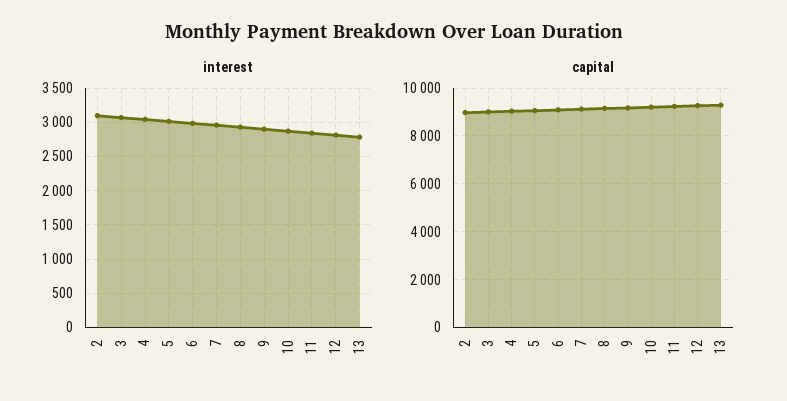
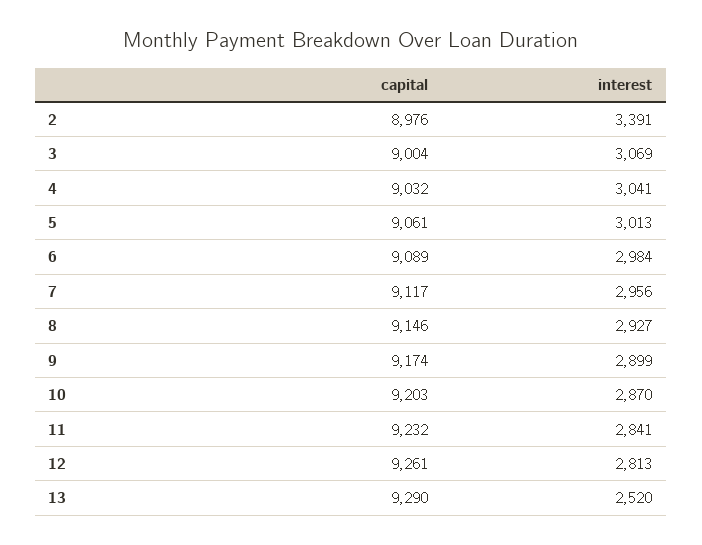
  {
    "interest": {
-     "2": 3100,
+     "2": 3391,
      "3": 3069,
      "4": 3041,
      "5": 3013,
      "6": 2984,
      "7": 2956,
      "8": 2927,
      "9": 2899,
      "10": 2870,
      "11": 2841,
      "12": 2813,
-     "13": 2800
+     "13": 2520
    },
    "capital": {
      "2": 8976,
      "3": 9004,
      "4": 9032,
      "5": 9061,
      "6": 9089,
      "7": 9117,
      "8": 9146,
      "9": 9174,
      "10": 9203,
      "11": 9232,
      "12": 9261,
      "13": 9290
    }
  }

